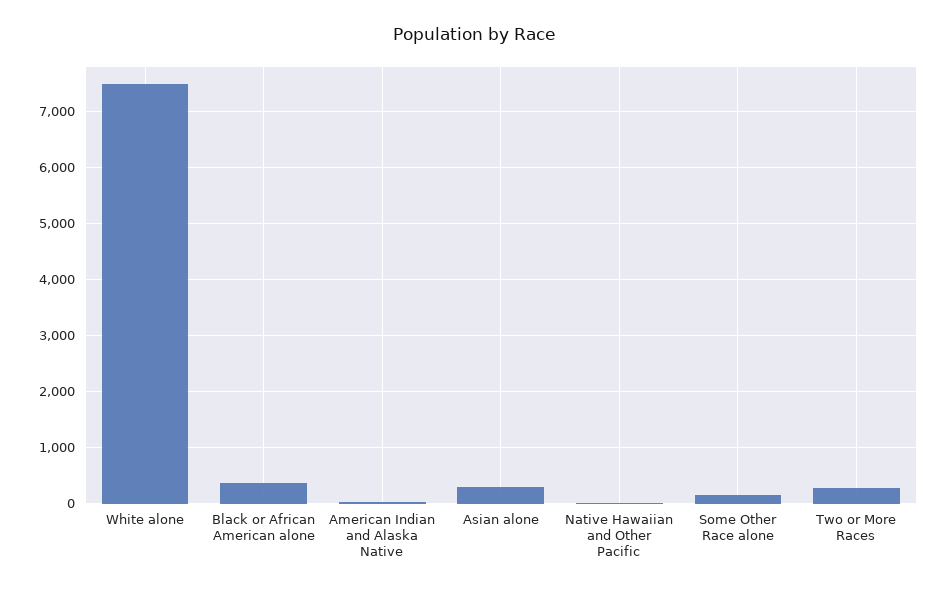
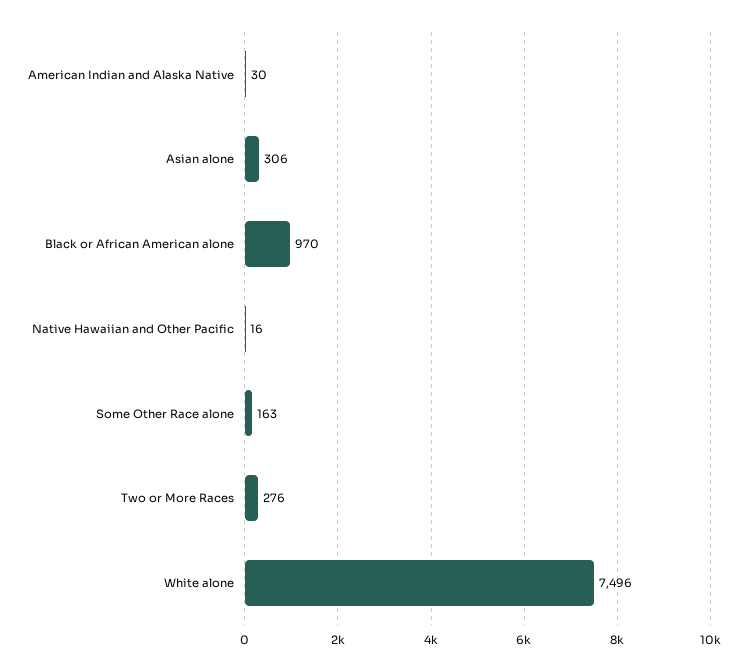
  {
    "White alone": 7496,
-   "Black or African American alone": 400,
+   "Black or African American alone": 970,
    "American Indian and Alaska Native": 30,
    "Asian alone": 306,
    "Native Hawaiian and Other Pacific": 16,
    "Some Other Race alone": 163,
    "Two or More Races": 276
  }

